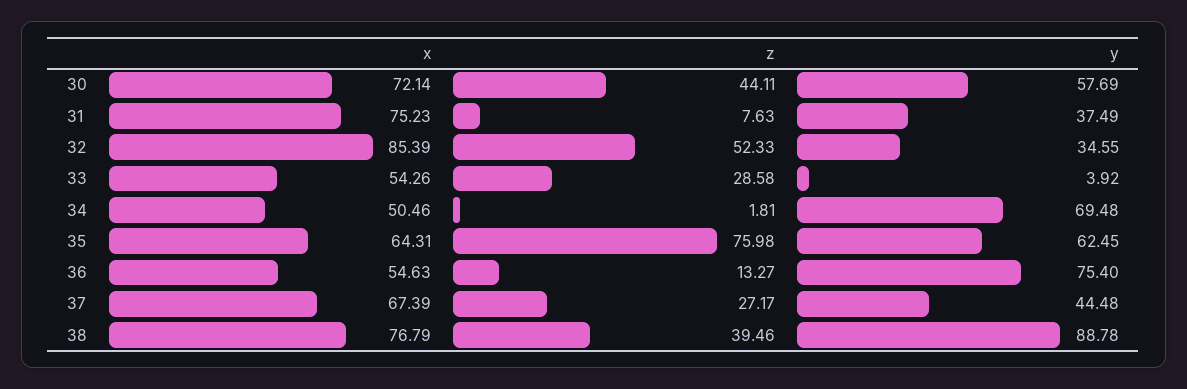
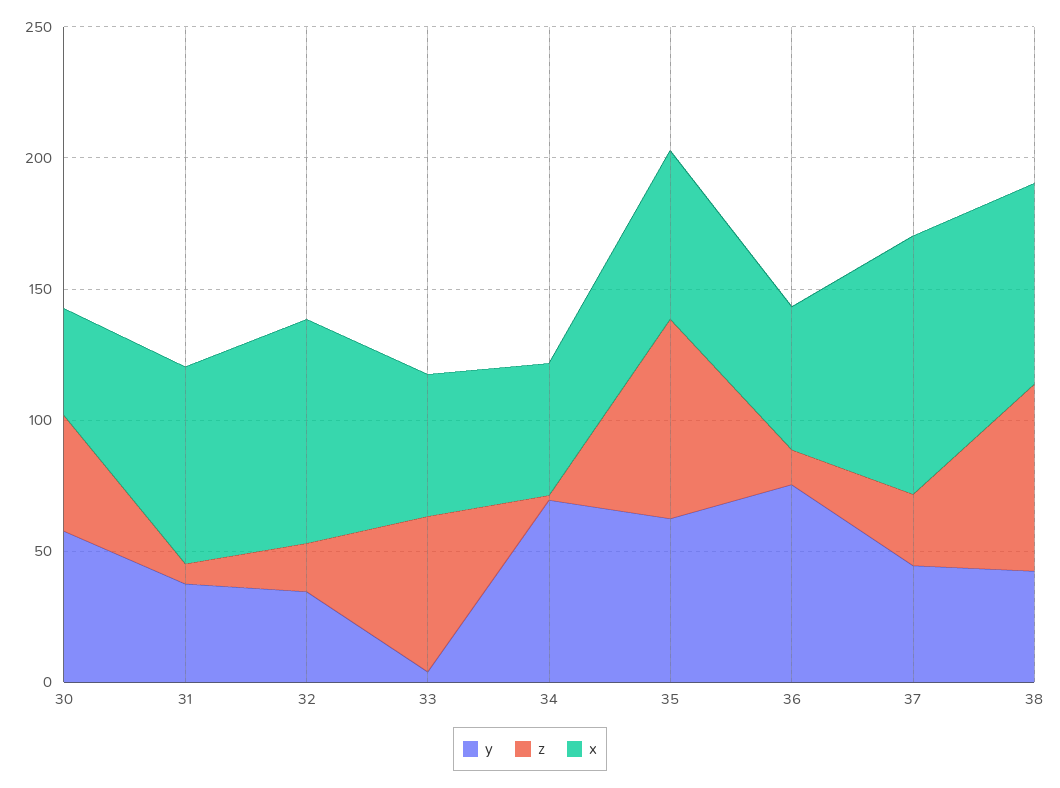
  {
    "x": {
-     "30": 72.14,
+     "30": 40,
      "31": 75.23,
      "32": 85.39,
      "33": 54.26,
      "34": 50.46,
      "35": 64.31,
      "36": 54.63,
-     "37": 67.39,
+     "37": 100,
      "38": 76.79
    },
    "z": {
      "30": 44.11,
      "31": 7.63,
-     "32": 52.33,
+     "32": 20,
-     "33": 28.58,
+     "33": 60,
      "34": 1.81,
      "35": 75.98,
      "36": 13.27,
      "37": 27.17,
-     "38": 39.46
+     "38": 70
    },
    "y": {
      "30": 57.69,
      "31": 37.49,
      "32": 34.55,
      "33": 3.92,
      "34": 69.48,
      "35": 62.45,
      "36": 75.4,
      "37": 44.48,
-     "38": 88.78
+     "38": 40
    }
  }

